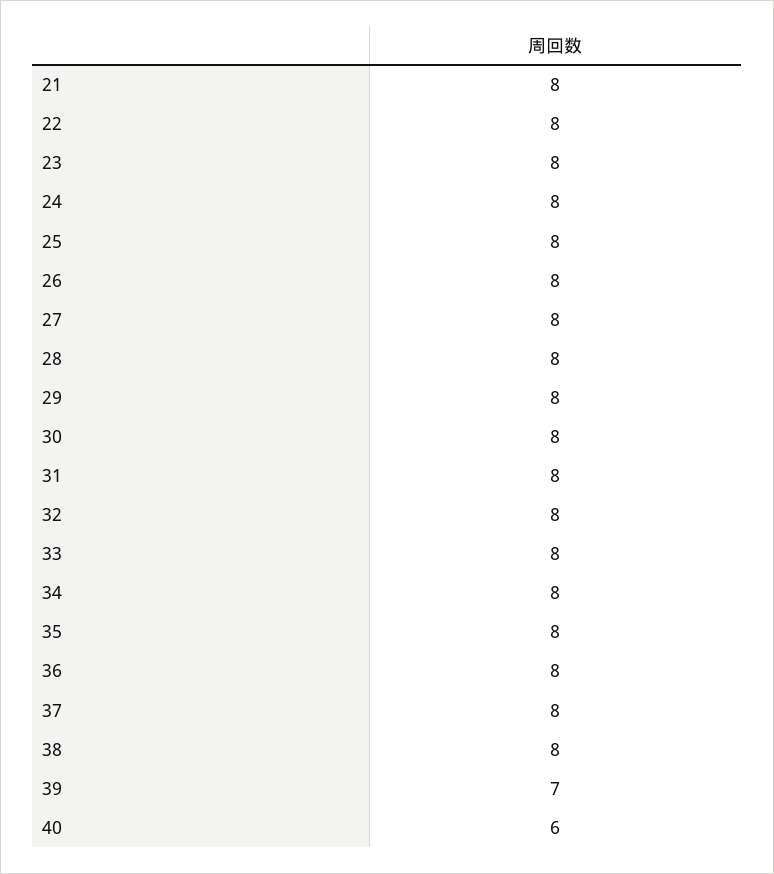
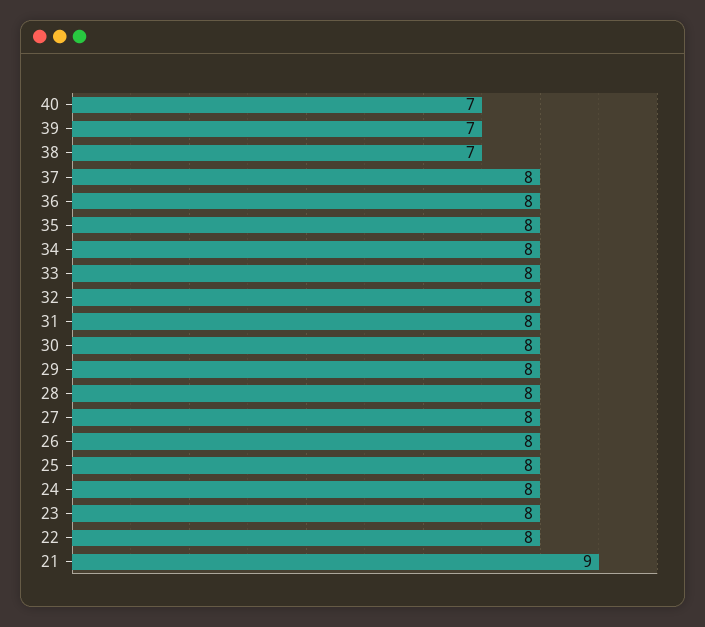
  {
-   "21": 8,
+   "21": 9,
    "22": 8,
    "23": 8,
    "24": 8,
    "25": 8,
    "26": 8,
    "27": 8,
    "28": 8,
    "29": 8,
    "30": 8,
    "31": 8,
    "32": 8,
    "33": 8,
    "34": 8,
    "35": 8,
    "36": 8,
    "37": 8,
-   "38": 8,
+   "38": 7,
    "39": 7,
-   "40": 6
+   "40": 7
  }

